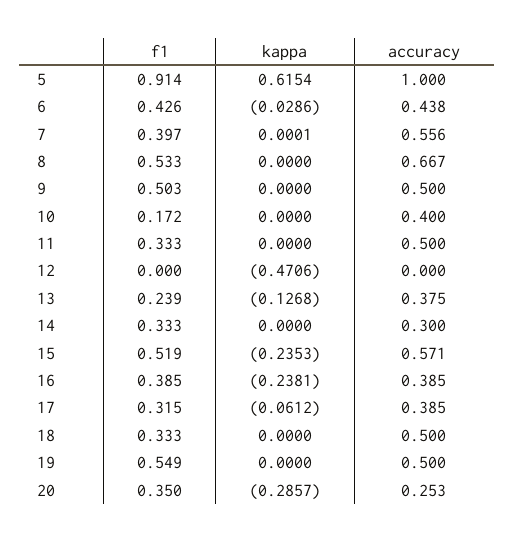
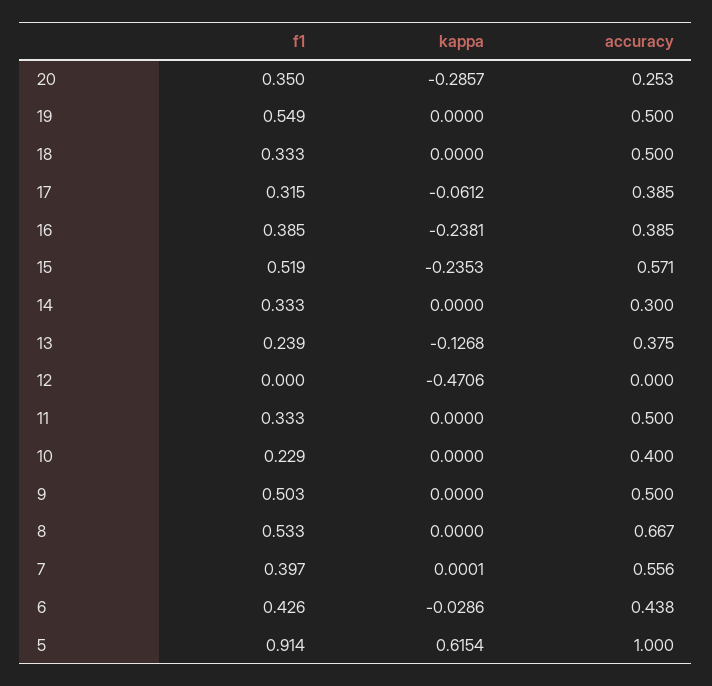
  {
    "f1": {
      "5": 0.914,
      "6": 0.426,
      "7": 0.397,
      "8": 0.533,
      "9": 0.503,
-     "10": 0.172,
+     "10": 0.229,
      "11": 0.333,
      "12": 0,
      "13": 0.239,
      "14": 0.333,
      "15": 0.519,
      "16": 0.385,
      "17": 0.315,
      "18": 0.333,
      "19": 0.549,
      "20": 0.35
    },
    "kappa": {
      "5": 0.6154,
      "6": -0.0286,
      "7": 0.0001,
      "8": 0,
      "9": 0,
      "10": 0,
      "11": 0,
      "12": -0.4706,
      "13": -0.1268,
      "14": 0,
      "15": -0.2353,
      "16": -0.2381,
      "17": -0.0612,
      "18": 0,
      "19": 0,
      "20": -0.2857
    },
    "accuracy": {
      "5": 1,
      "6": 0.438,
      "7": 0.556,
      "8": 0.667,
      "9": 0.5,
      "10": 0.4,
      "11": 0.5,
      "12": 0,
      "13": 0.375,
      "14": 0.3,
      "15": 0.571,
      "16": 0.385,
      "17": 0.385,
      "18": 0.5,
      "19": 0.5,
      "20": 0.253
    }
  }

